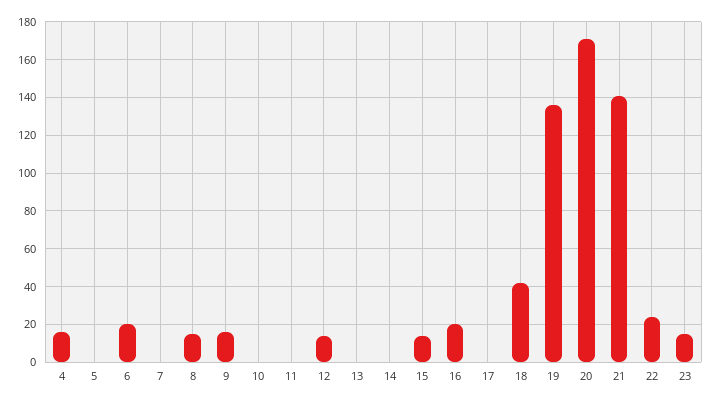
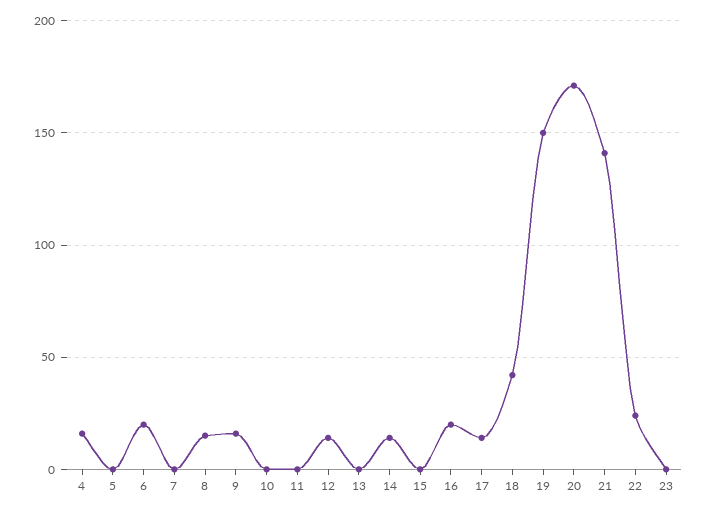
  {
    "4": 15,
    "5": 0,
    "6": 20,
    "7": 0,
    "8": 15,
    "9": 15,
    "10": 0,
    "11": 0,
    "12": 15,
    "13": 0,
-   "14": 0,
+   "14": 15,
-   "15": 15,
+   "15": 0,
    "16": 20,
-   "17": 0,
+   "17": 15,
    "18": 40,
-   "19": 135,
+   "19": 150,
    "20": 170,
    "21": 140,
    "22": 25,
-   "23": 15
+   "23": 0
  }

